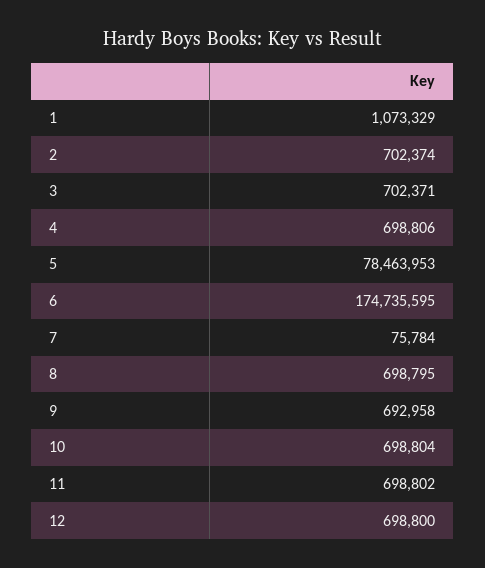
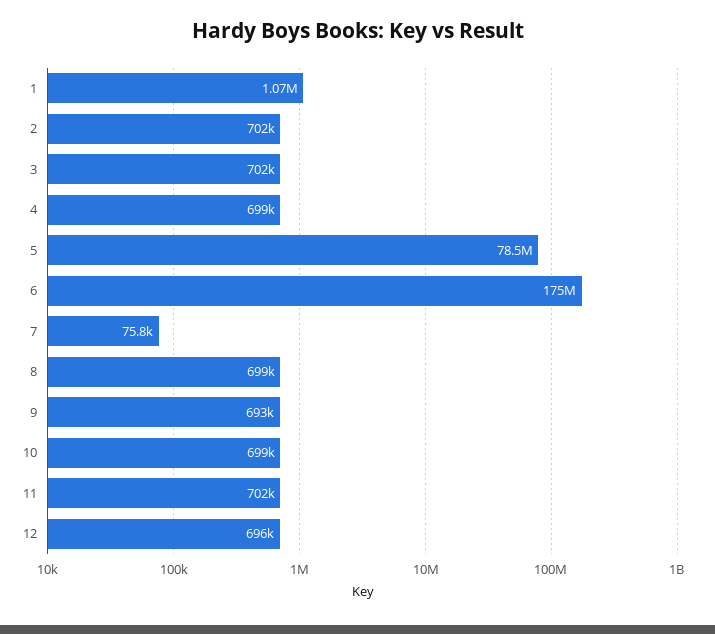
  {
    "1": 1073329,
    "2": 702374,
    "3": 702371,
    "4": 698806,
    "5": 78463953,
    "6": 174735595,
    "7": 75784,
    "8": 698795,
    "9": 692958,
    "10": 698804,
-   "11": 698802,
+   "11": 702000,
-   "12": 698800
+   "12": 696000
  }

